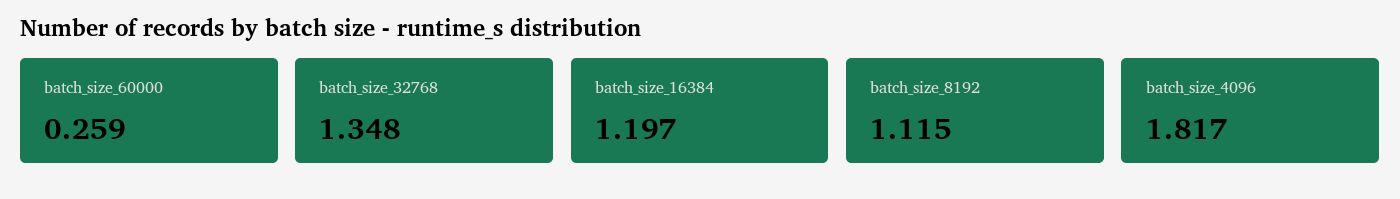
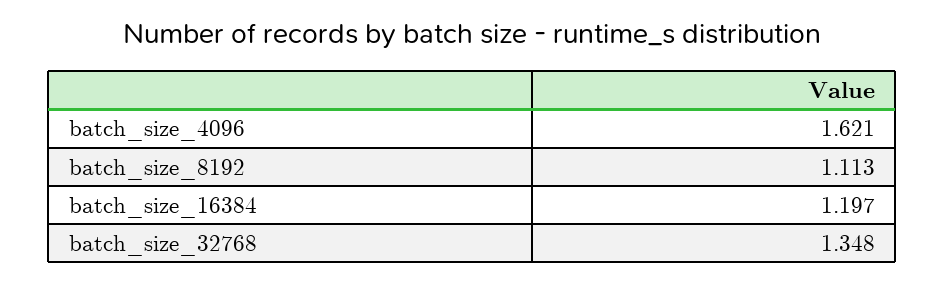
  {
-   "batch_size_60000": 0.259,
    "batch_size_32768": 1.348,
    "batch_size_16384": 1.197,
-   "batch_size_8192": 1.115,
+   "batch_size_8192": 1.113,
-   "batch_size_4096": 1.817
+   "batch_size_4096": 1.621
  }

